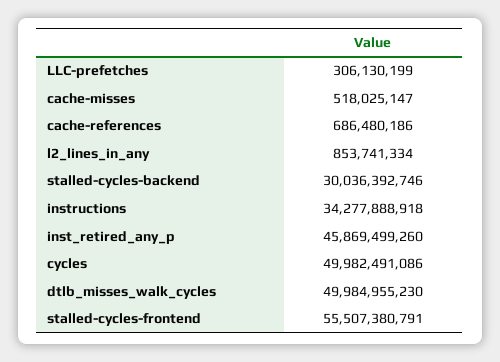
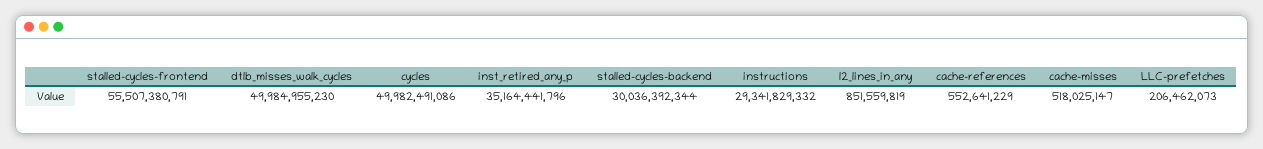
  {
-   "LLC-prefetches": 306130199,
+   "LLC-prefetches": 206462073,
    "cache-misses": 518025147,
-   "cache-references": 686480186,
+   "cache-references": 552641229,
-   "l2_lines_in_any": 853741334,
+   "l2_lines_in_any": 851559819,
-   "stalled-cycles-backend": 30036392746,
+   "stalled-cycles-backend": 30036392344,
-   "instructions": 34277888918,
+   "instructions": 29341829332,
-   "inst_retired_any_p": 45869499260,
+   "inst_retired_any_p": 35164441796,
    "cycles": 49982491086,
    "dtlb_misses_walk_cycles": 49984955230,
    "stalled-cycles-frontend": 55507380791
  }

